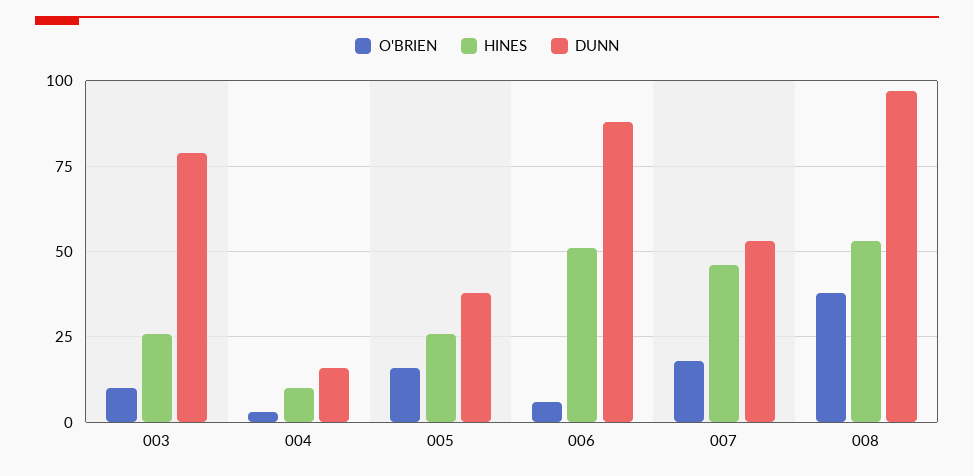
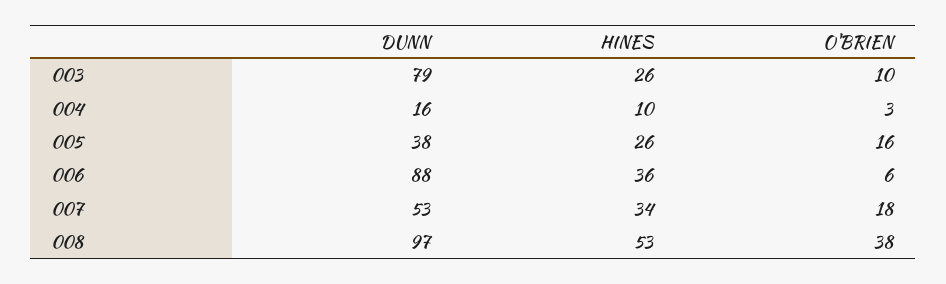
  {
    "O'BRIEN": {
      "003": 10,
      "004": 3,
      "005": 16,
      "006": 6,
      "007": 18,
      "008": 38
    },
    "HINES": {
      "003": 26,
      "004": 10,
      "005": 26,
-     "006": 50,
+     "006": 36,
-     "007": 45,
+     "007": 34,
      "008": 53
    },
    "DUNN": {
      "003": 79,
      "004": 16,
      "005": 38,
      "006": 88,
      "007": 53,
      "008": 97
    }
  }

